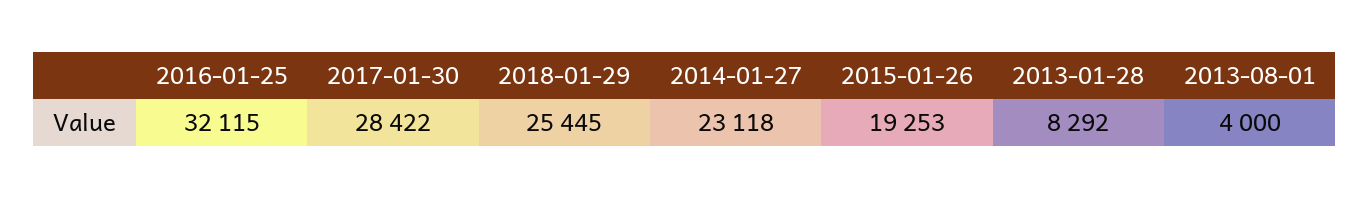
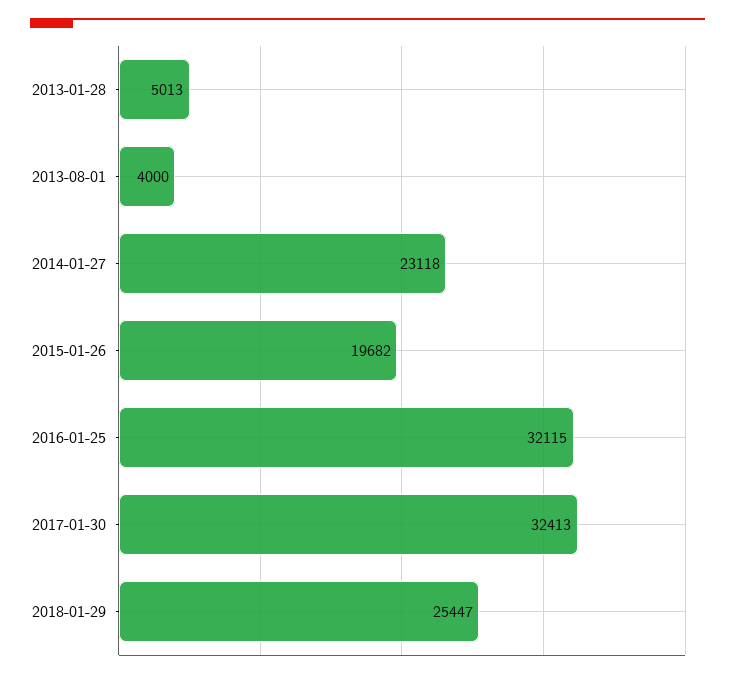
  {
    "2016-01-25": 32115,
-   "2017-01-30": 28422,
+   "2017-01-30": 32413,
-   "2018-01-29": 25445,
+   "2018-01-29": 25447,
    "2014-01-27": 23118,
-   "2015-01-26": 19253,
+   "2015-01-26": 19682,
-   "2013-01-28": 8292,
+   "2013-01-28": 5013,
    "2013-08-01": 4000
  }

